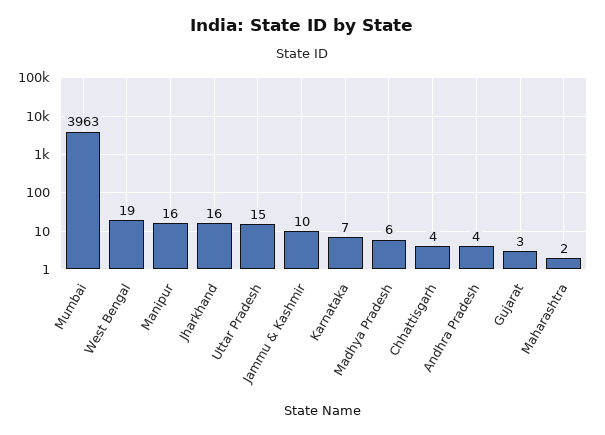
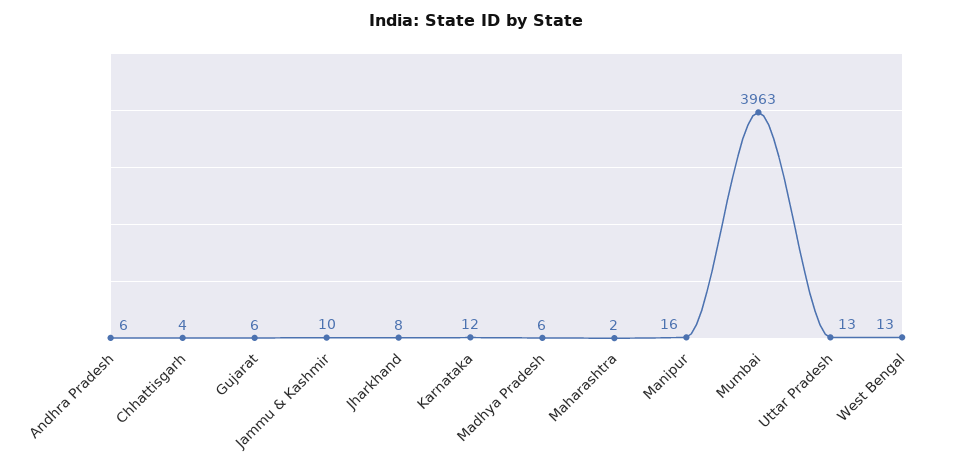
  {
    "Mumbai": 3963,
-   "West Bengal": 19,
+   "West Bengal": 13,
    "Manipur": 16,
-   "Jharkhand": 16,
+   "Jharkhand": 8,
-   "Uttar Pradesh": 15,
+   "Uttar Pradesh": 13,
    "Jammu & Kashmir": 10,
-   "Karnataka": 7,
+   "Karnataka": 12,
    "Madhya Pradesh": 6,
    "Chhattisgarh": 4,
-   "Andhra Pradesh": 4,
+   "Andhra Pradesh": 6,
-   "Gujarat": 3,
+   "Gujarat": 6,
    "Maharashtra": 2
  }

